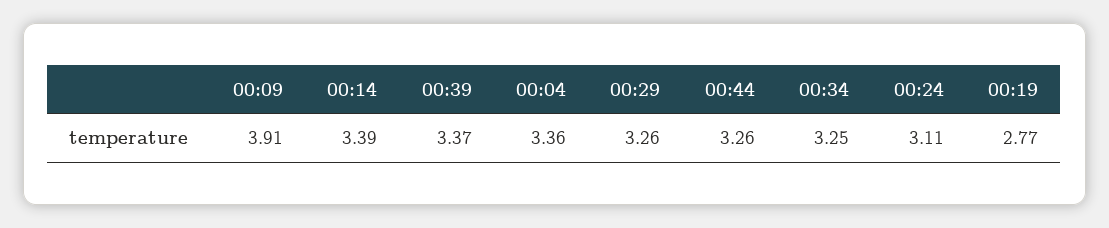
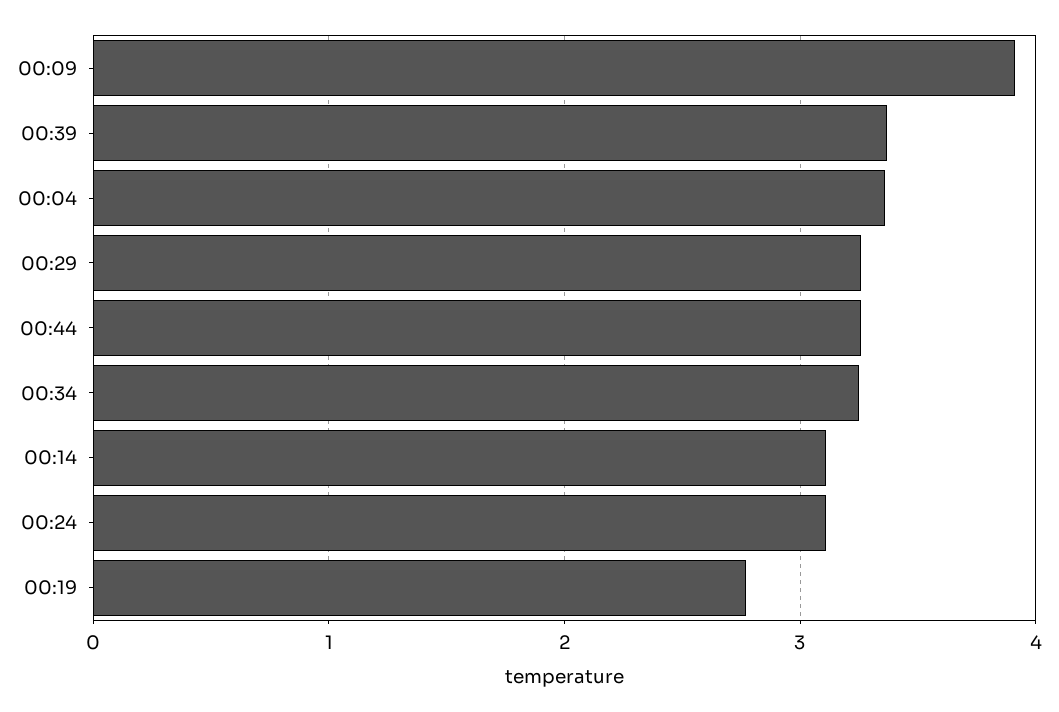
  {
    "00:09": 3.91,
-   "00:14": 3.39,
+   "00:14": 3.1,
    "00:39": 3.37,
    "00:04": 3.36,
    "00:29": 3.26,
    "00:44": 3.26,
    "00:34": 3.25,
    "00:24": 3.11,
    "00:19": 2.77
  }

